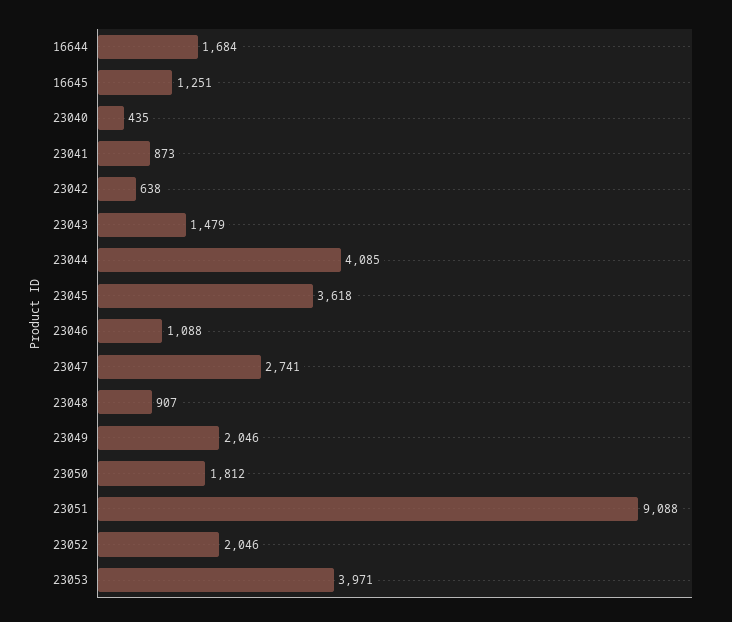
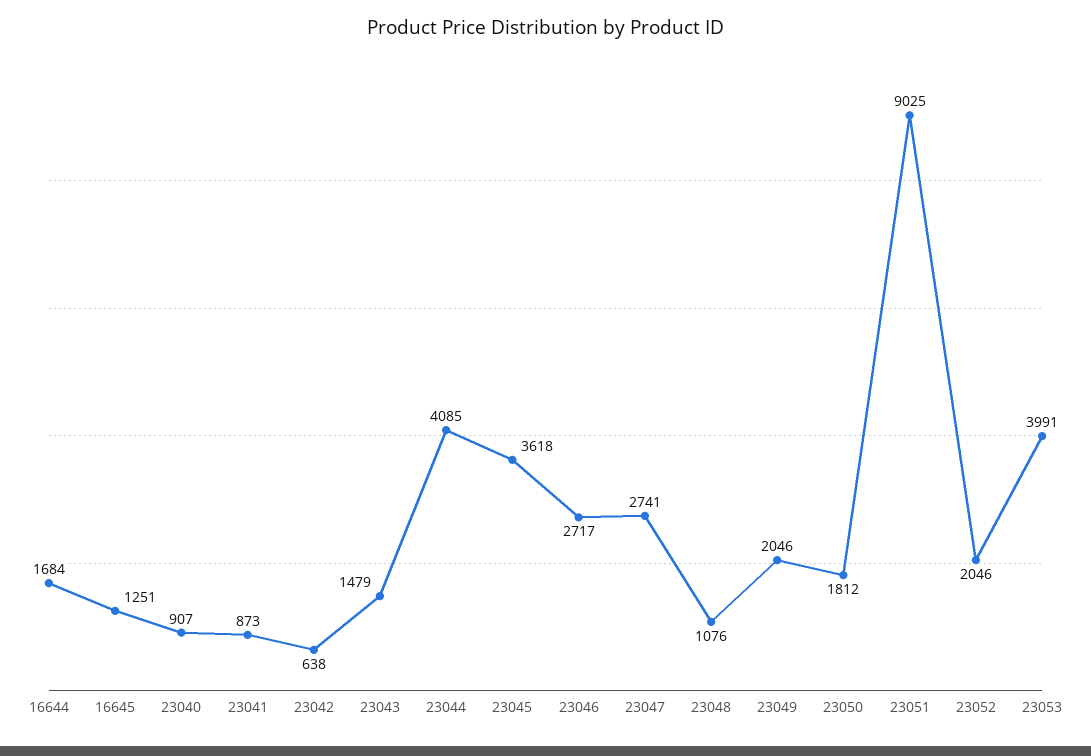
  {
    "16644": 1684,
    "16645": 1251,
-   "23040": 435,
+   "23040": 907,
    "23041": 873,
    "23042": 638,
    "23043": 1479,
    "23044": 4085,
    "23045": 3618,
-   "23046": 1088,
+   "23046": 2717,
    "23047": 2741,
-   "23048": 907,
+   "23048": 1076,
    "23049": 2046,
    "23050": 1812,
-   "23051": 9088,
+   "23051": 9025,
    "23052": 2046,
-   "23053": 3971
+   "23053": 3991
  }

